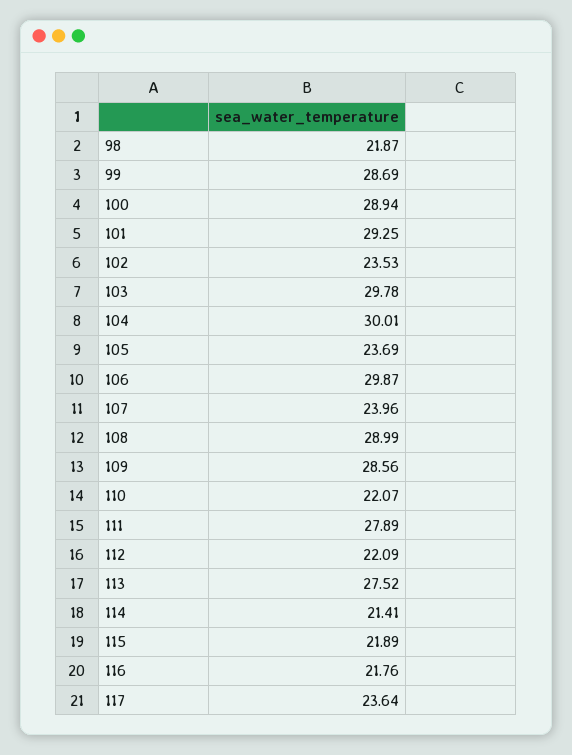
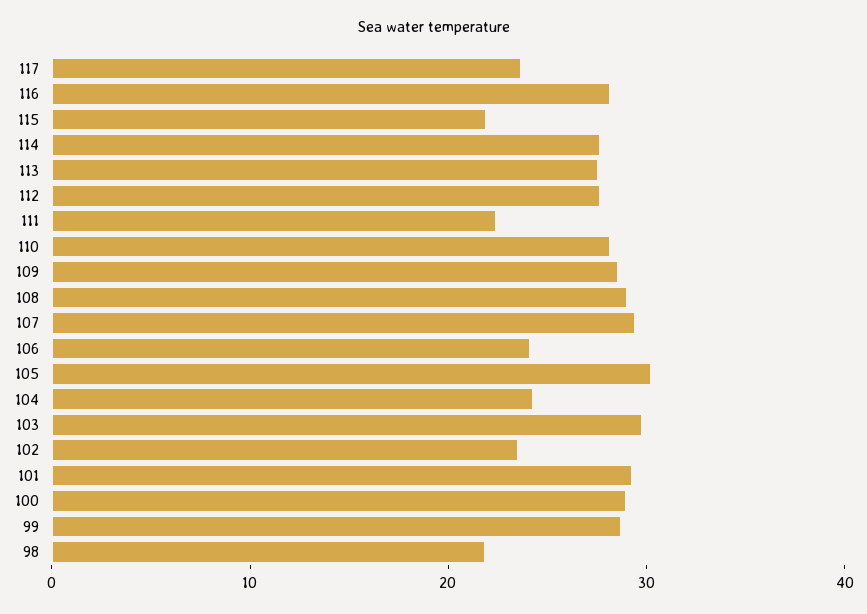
  {
    "98": 21.87,
    "99": 28.69,
    "100": 28.94,
    "101": 29.25,
    "102": 23.53,
    "103": 29.78,
-   "104": 30.01,
+   "104": 24,
-   "105": 23.69,
+   "105": 30,
-   "106": 29.87,
+   "106": 24,
-   "107": 23.96,
+   "107": 30,
    "108": 28.99,
    "109": 28.56,
-   "110": 22.07,
+   "110": 28,
-   "111": 27.89,
+   "111": 22,
-   "112": 22.09,
+   "112": 28,
    "113": 27.52,
-   "114": 21.41,
+   "114": 28,
    "115": 21.89,
-   "116": 21.76,
+   "116": 28,
    "117": 23.64
  }

